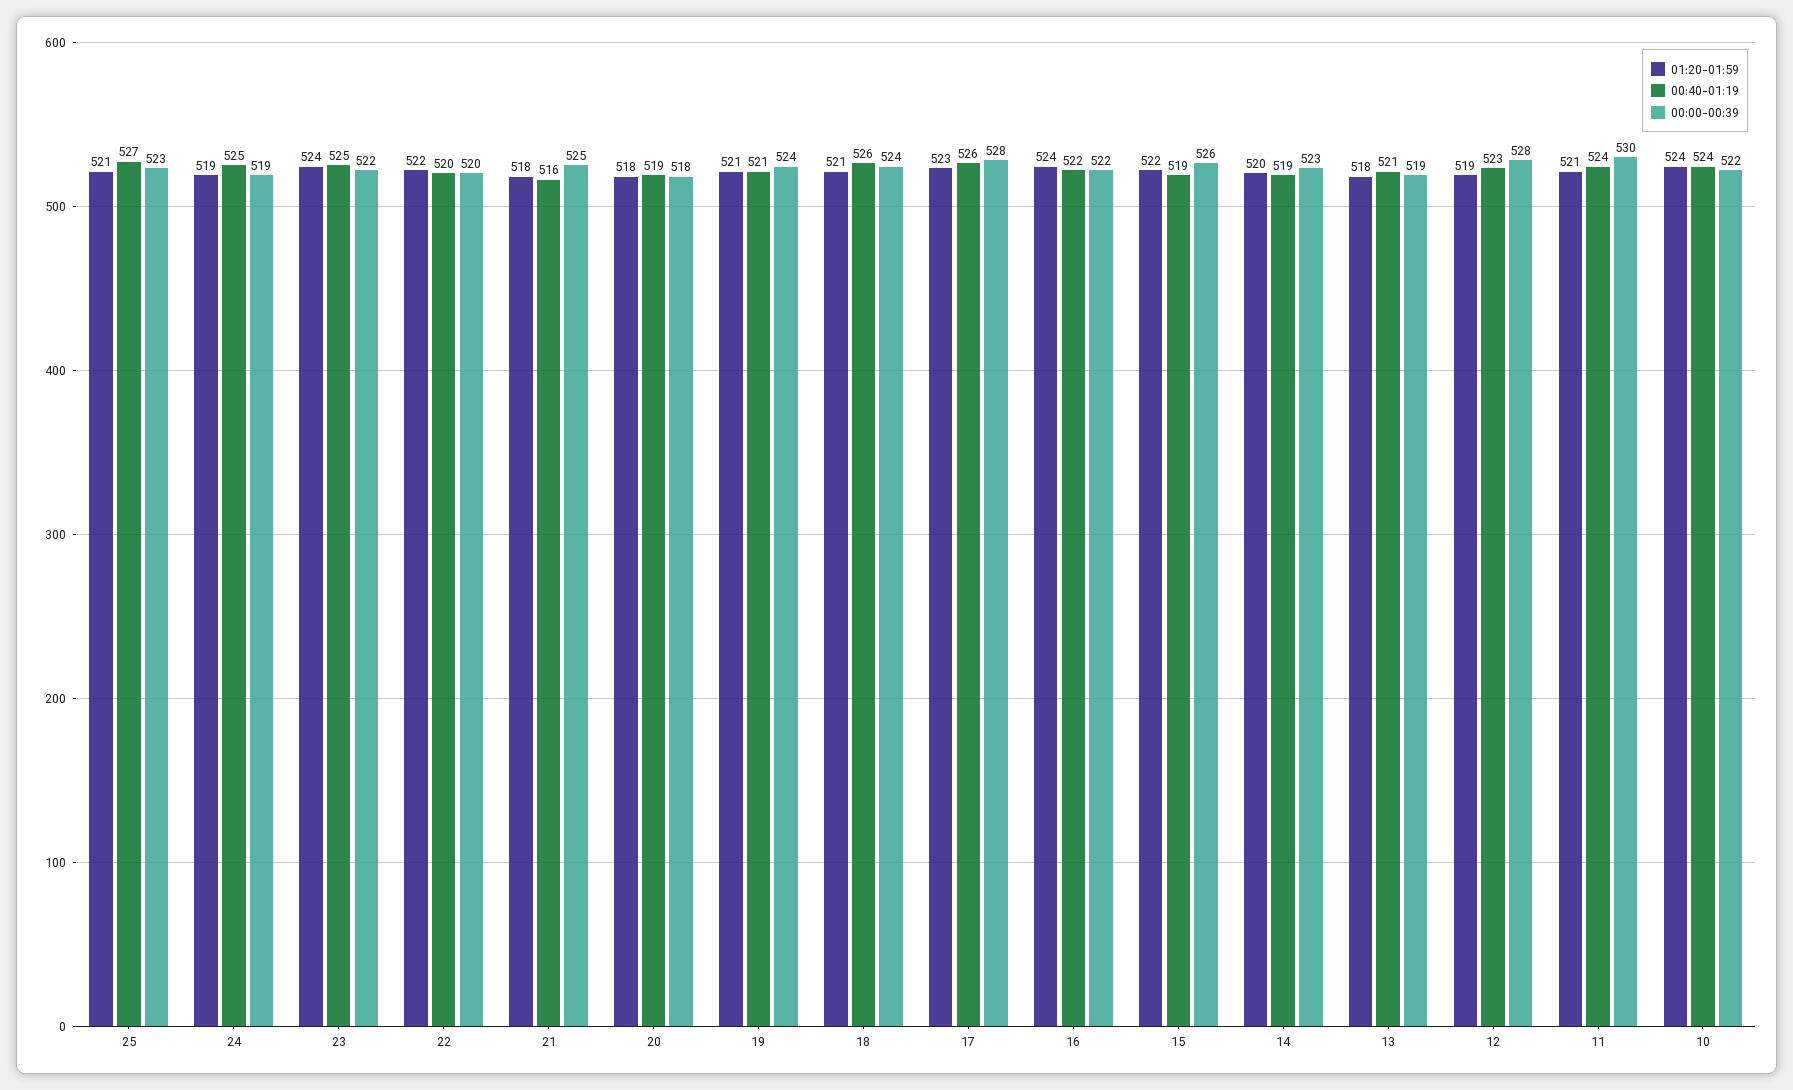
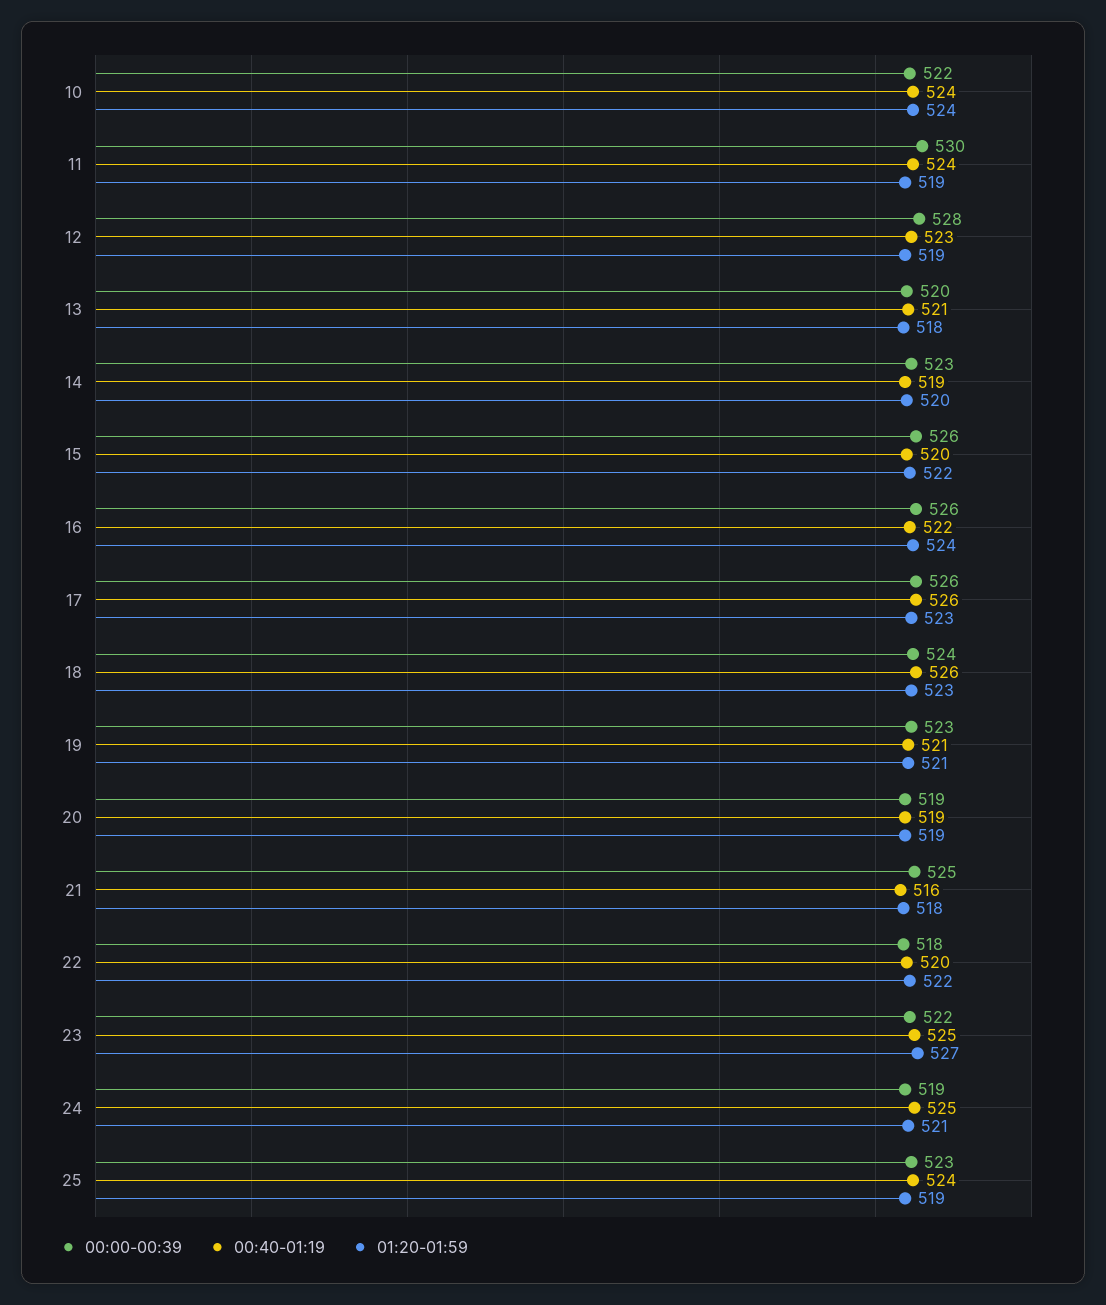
  {
    "01:20-01:59": {
-     "25": 521,
+     "25": 519,
-     "24": 519,
+     "24": 521,
-     "23": 524,
+     "23": 527,
      "22": 522,
      "21": 518,
-     "20": 518,
+     "20": 519,
      "19": 521,
-     "18": 521,
+     "18": 523,
      "17": 523,
      "16": 524,
      "15": 522,
      "14": 520,
      "13": 518,
      "12": 519,
-     "11": 521,
+     "11": 519,
      "10": 524
    },
    "00:40-01:19": {
-     "25": 527,
+     "25": 524,
      "24": 525,
      "23": 525,
      "22": 520,
      "21": 516,
      "20": 519,
      "19": 521,
      "18": 526,
      "17": 526,
      "16": 522,
-     "15": 519,
+     "15": 520,
      "14": 519,
      "13": 521,
      "12": 523,
      "11": 524,
      "10": 524
    },
    "00:00-00:39": {
      "25": 523,
      "24": 519,
      "23": 522,
-     "22": 520,
+     "22": 518,
      "21": 525,
-     "20": 518,
+     "20": 519,
-     "19": 524,
+     "19": 523,
      "18": 524,
-     "17": 528,
+     "17": 526,
-     "16": 522,
+     "16": 526,
      "15": 526,
      "14": 523,
-     "13": 519,
+     "13": 520,
      "12": 528,
      "11": 530,
      "10": 522
    }
  }

